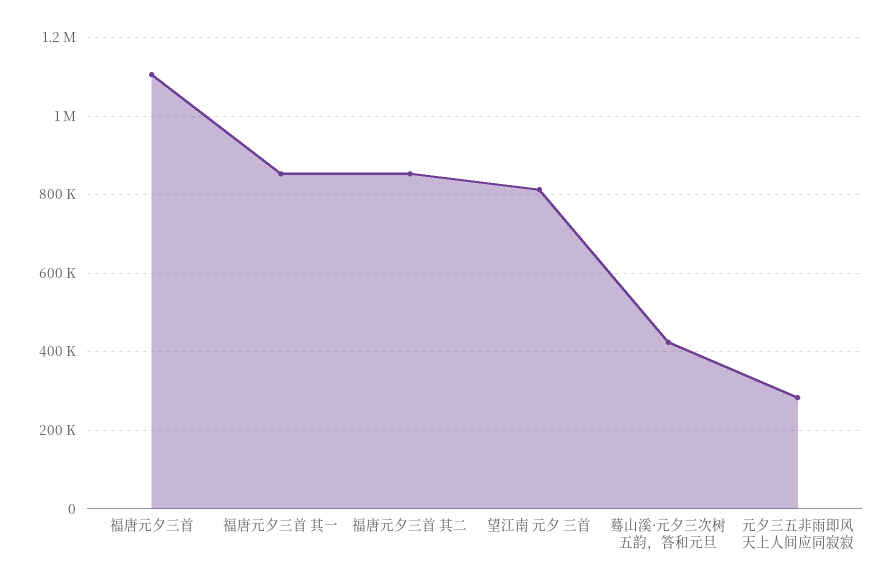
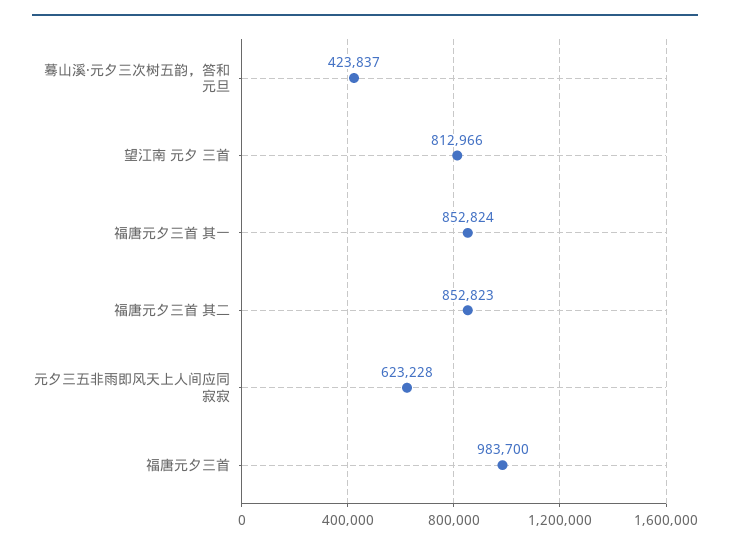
  {
-   "福唐元夕三首": 1100000,
+   "福唐元夕三首": 983700,
    "福唐元夕三首 其一": 852824,
    "福唐元夕三首 其二": 852823,
    "望江南 元夕 三首": 812966,
    "蓦山溪·元夕三次树五韵，答和元旦": 423837,
-   "元夕三五非雨即风天上人间应同寂寂": 280000
+   "元夕三五非雨即风天上人间应同寂寂": 623228
  }

